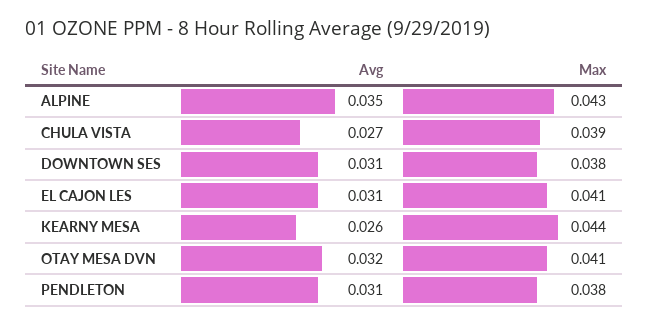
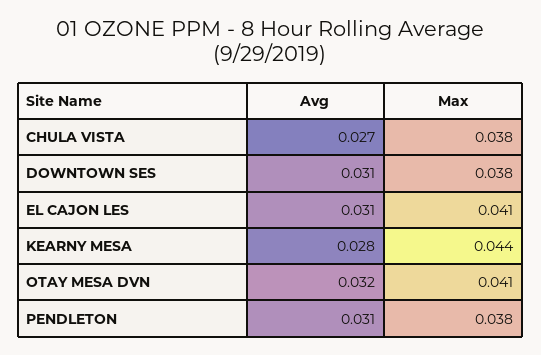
  {
    "Avg": {
-     "ALPINE": 0.035,
      "CHULA VISTA": 0.027,
      "DOWNTOWN SES": 0.031,
      "EL CAJON LES": 0.031,
-     "KEARNY MESA": 0.026,
+     "KEARNY MESA": 0.028,
      "OTAY MESA DVN": 0.032,
      "PENDLETON": 0.031
    },
    "Max": {
-     "ALPINE": 0.043,
-     "CHULA VISTA": 0.039,
+     "CHULA VISTA": 0.038,
      "DOWNTOWN SES": 0.038,
      "EL CAJON LES": 0.041,
      "KEARNY MESA": 0.044,
      "OTAY MESA DVN": 0.041,
      "PENDLETON": 0.038
    }
  }

